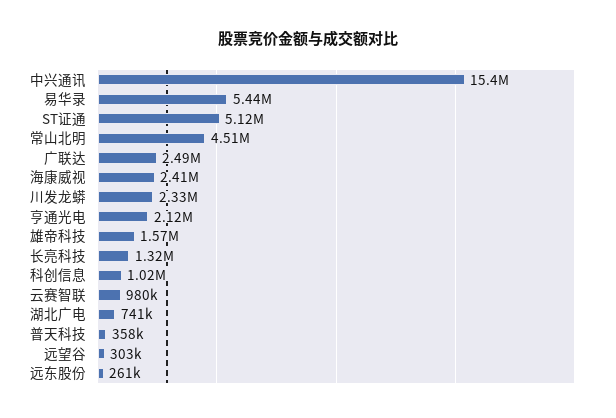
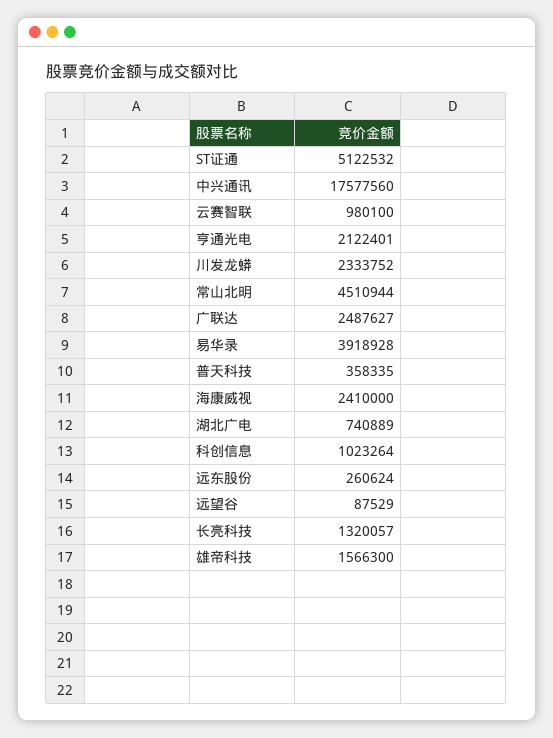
  {
-   "中兴通讯": 15400000,
+   "中兴通讯": 17577560,
-   "易华录": 5440000,
+   "易华录": 3918928,
    "ST证通": 5122532,
    "常山北明": 4510944,
    "广联达": 2487627,
    "海康威视": 2410000,
    "川发龙蟒": 2333752,
    "亨通光电": 2122401,
    "雄帝科技": 1566300,
    "长亮科技": 1320057,
    "科创信息": 1023264,
    "云赛智联": 980100,
    "湖北广电": 740889,
    "普天科技": 358335,
-   "远望谷": 303000,
+   "远望谷": 87529,
    "远东股份": 260624
  }

